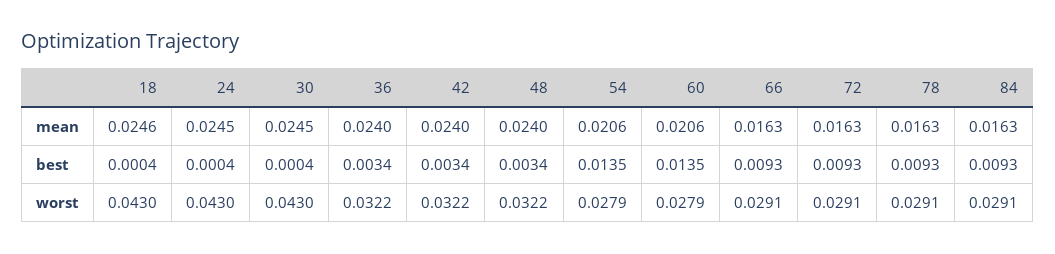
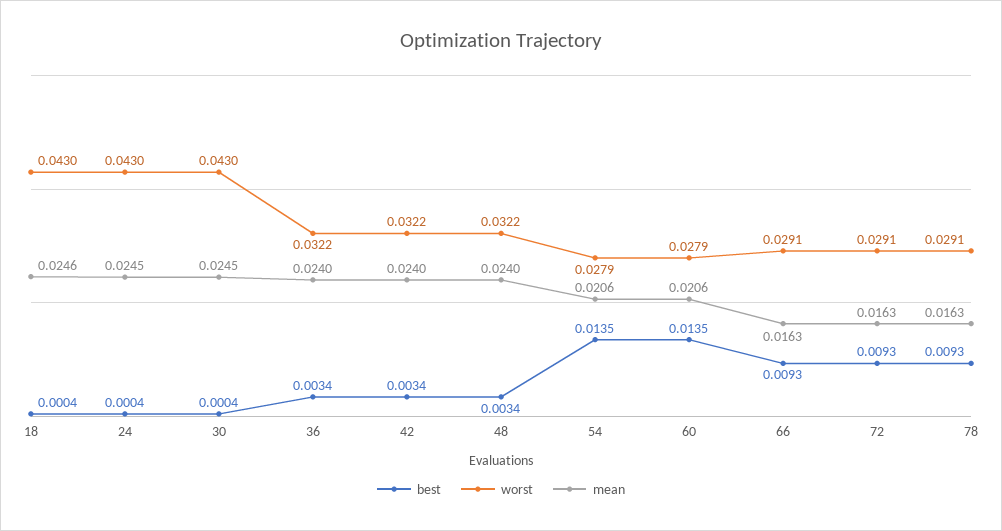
  {
    "mean": {
      "18": 0.0246,
      "24": 0.0245,
      "30": 0.0245,
      "36": 0.024,
      "42": 0.024,
      "48": 0.024,
      "54": 0.0206,
      "60": 0.0206,
      "66": 0.0163,
      "72": 0.0163,
-     "78": 0.0163,
+     "78": 0.0163
-     "84": 0.0163
    },
    "best": {
      "18": 0.0004,
      "24": 0.0004,
      "30": 0.0004,
      "36": 0.0034,
      "42": 0.0034,
      "48": 0.0034,
      "54": 0.0135,
      "60": 0.0135,
      "66": 0.0093,
      "72": 0.0093,
-     "78": 0.0093,
+     "78": 0.0093
-     "84": 0.0093
    },
    "worst": {
      "18": 0.043,
      "24": 0.043,
      "30": 0.043,
      "36": 0.0322,
      "42": 0.0322,
      "48": 0.0322,
      "54": 0.0279,
      "60": 0.0279,
      "66": 0.0291,
      "72": 0.0291,
-     "78": 0.0291,
+     "78": 0.0291
-     "84": 0.0291
    }
  }

